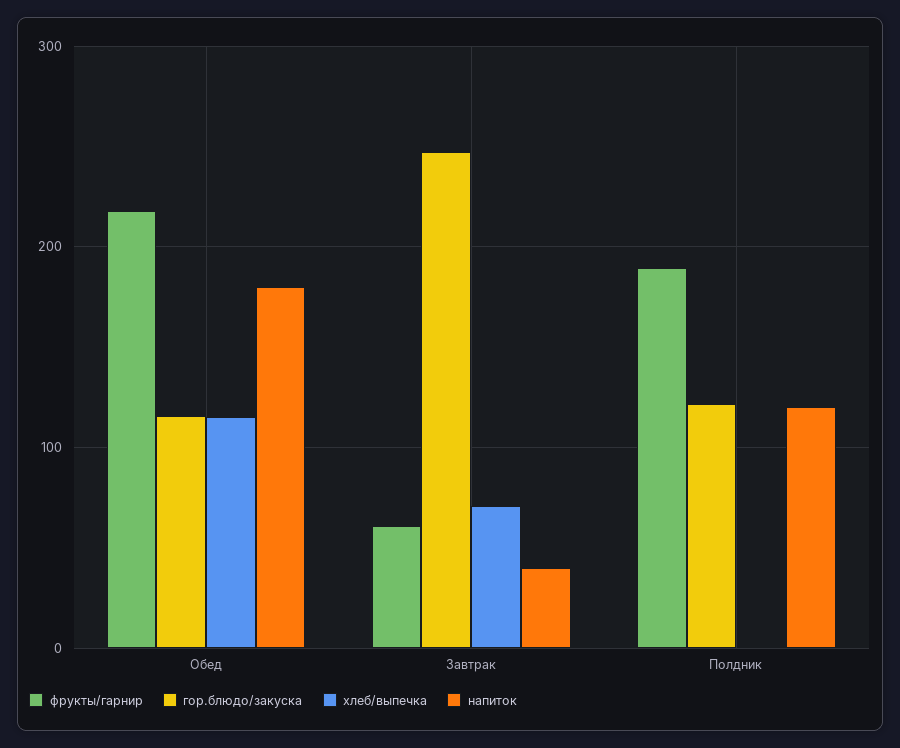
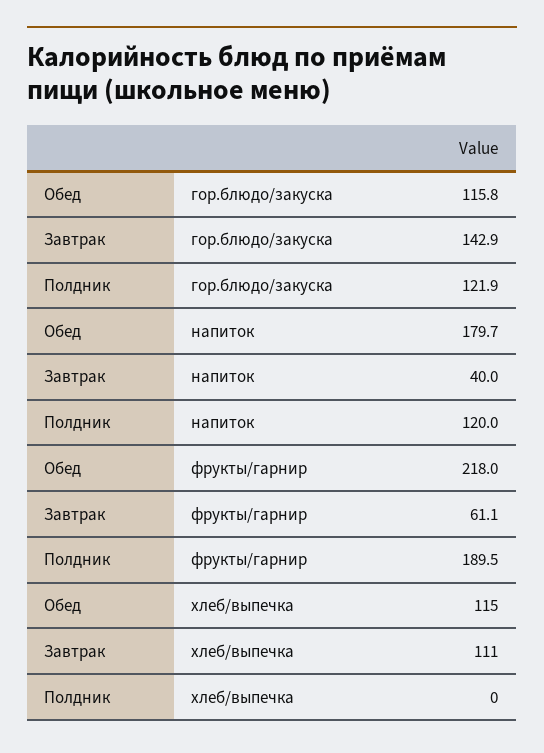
  {
    "фрукты/гарнир": {
      "Обед": 218,
      "Завтрак": 61.1,
      "Полдник": 189.5
    },
    "гор.блюдо/закуска": {
      "Обед": 115.8,
-     "Завтрак": 250,
+     "Завтрак": 142.9,
      "Полдник": 121.9
    },
    "хлеб/выпечка": {
      "Обед": 115,
-     "Завтрак": 70,
+     "Завтрак": 111,
      "Полдник": 0
    },
    "напиток": {
      "Обед": 179.7,
      "Завтрак": 40,
      "Полдник": 120
    }
  }

